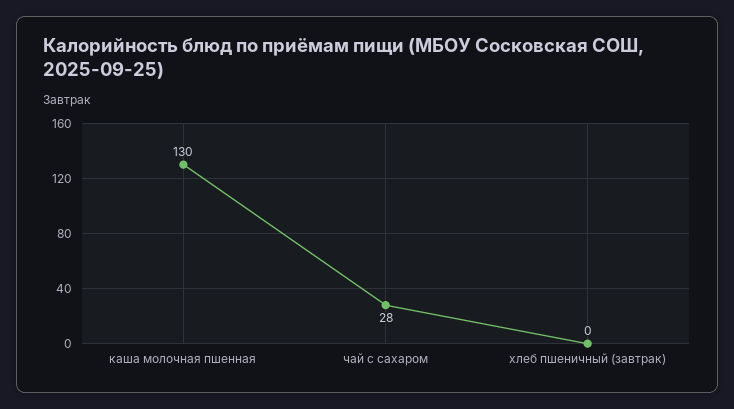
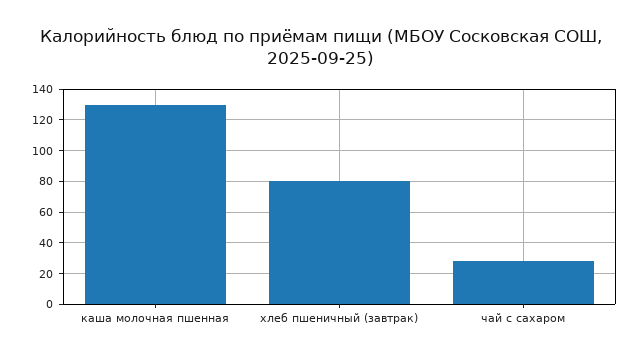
  {
    "каша молочная пшенная": 130,
    "чай с сахаром": 28,
-   "хлеб пшеничный (завтрак)": 0
+   "хлеб пшеничный (завтрак)": 80
  }

